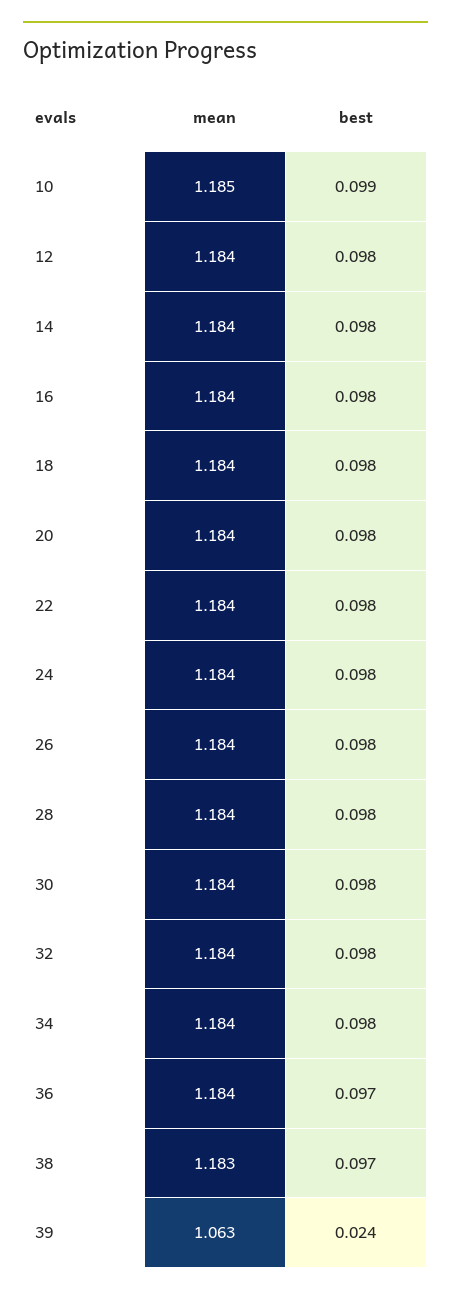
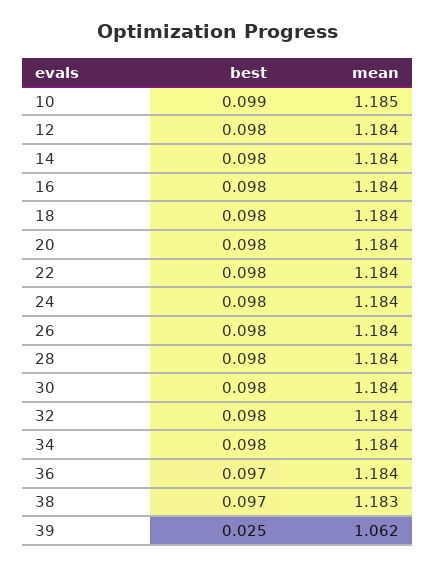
  {
    "mean": {
      "10": 1.185,
      "12": 1.184,
      "14": 1.184,
      "16": 1.184,
      "18": 1.184,
      "20": 1.184,
      "22": 1.184,
      "24": 1.184,
      "26": 1.184,
      "28": 1.184,
      "30": 1.184,
      "32": 1.184,
      "34": 1.184,
      "36": 1.184,
      "38": 1.183,
-     "39": 1.063
+     "39": 1.062
    },
    "best": {
      "10": 0.099,
      "12": 0.098,
      "14": 0.098,
      "16": 0.098,
      "18": 0.098,
      "20": 0.098,
      "22": 0.098,
      "24": 0.098,
      "26": 0.098,
      "28": 0.098,
      "30": 0.098,
      "32": 0.098,
      "34": 0.098,
      "36": 0.097,
      "38": 0.097,
-     "39": 0.024
+     "39": 0.025
    }
  }

